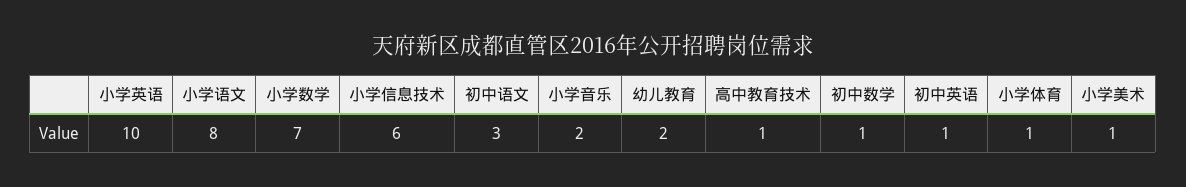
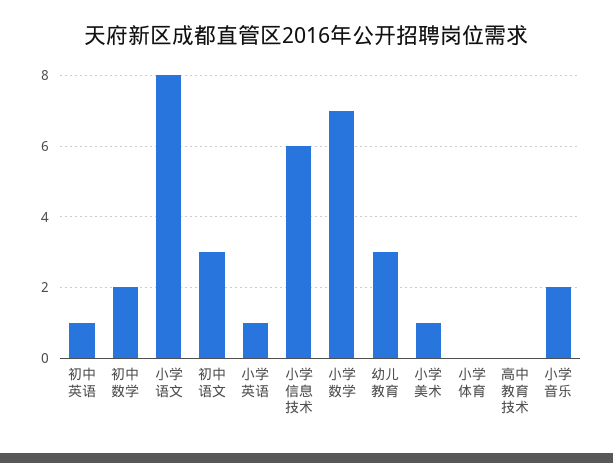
  {
-   "小学英语": 10,
+   "小学英语": 1,
    "小学语文": 8,
    "小学数学": 7,
    "小学信息技术": 6,
    "初中语文": 3,
    "小学音乐": 2,
-   "幼儿教育": 2,
+   "幼儿教育": 3,
-   "高中教育技术": 1,
+   "高中教育技术": 0,
-   "初中数学": 1,
+   "初中数学": 2,
    "初中英语": 1,
-   "小学体育": 1,
+   "小学体育": 0,
    "小学美术": 1
  }

